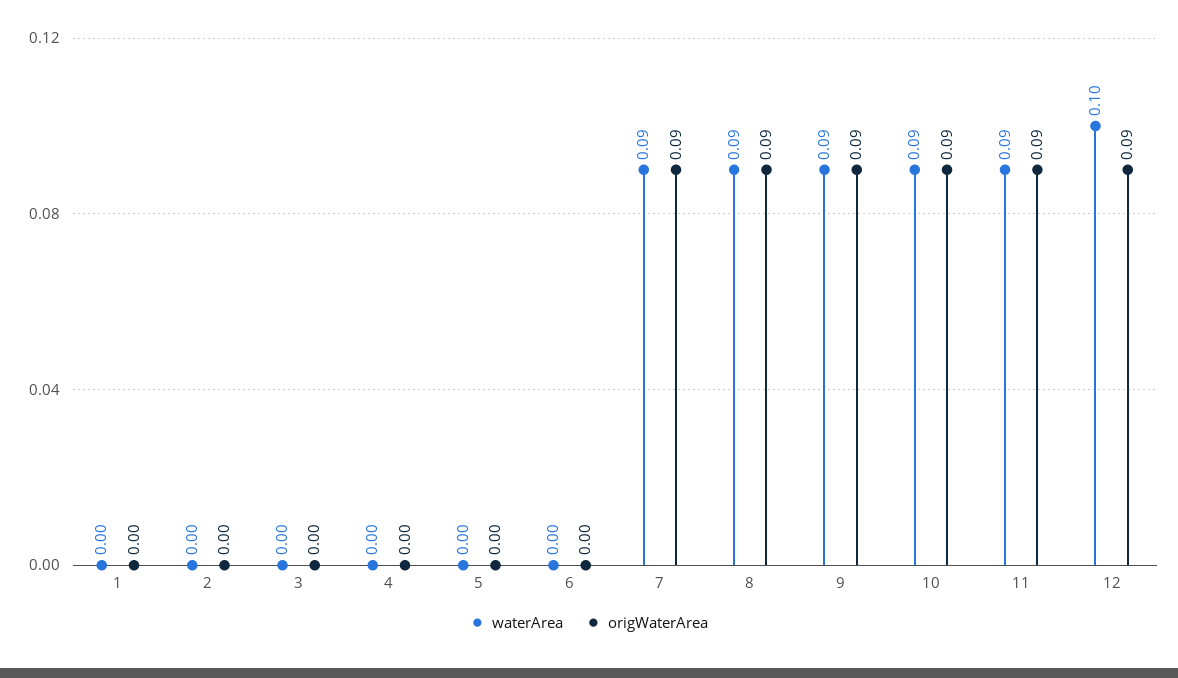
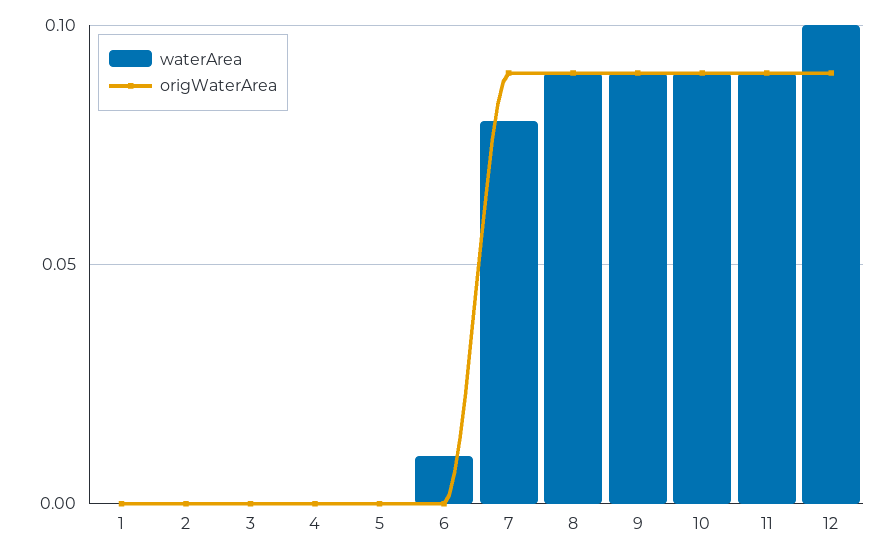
  {
    "waterArea": {
      "1": 0,
      "2": 0,
      "3": 0,
      "4": 0,
      "5": 0,
-     "6": 0,
+     "6": 0.01,
-     "7": 0.09,
+     "7": 0.08,
      "8": 0.09,
      "9": 0.09,
      "10": 0.09,
      "11": 0.09,
      "12": 0.1
    },
    "origWaterArea": {
      "1": 0,
      "2": 0,
      "3": 0,
      "4": 0,
      "5": 0,
      "6": 0,
      "7": 0.09,
      "8": 0.09,
      "9": 0.09,
      "10": 0.09,
      "11": 0.09,
      "12": 0.09
    }
  }

